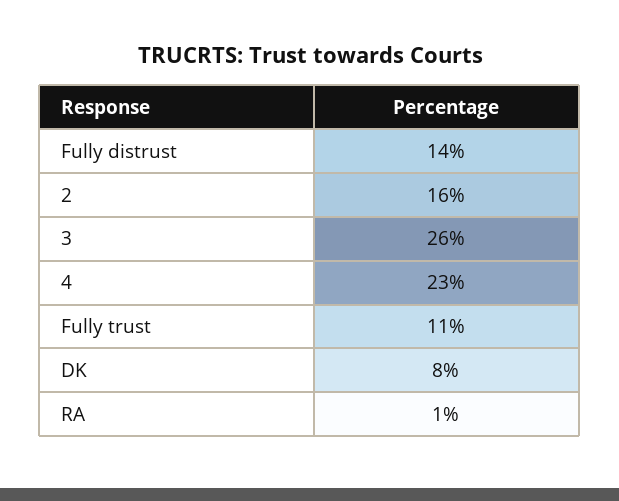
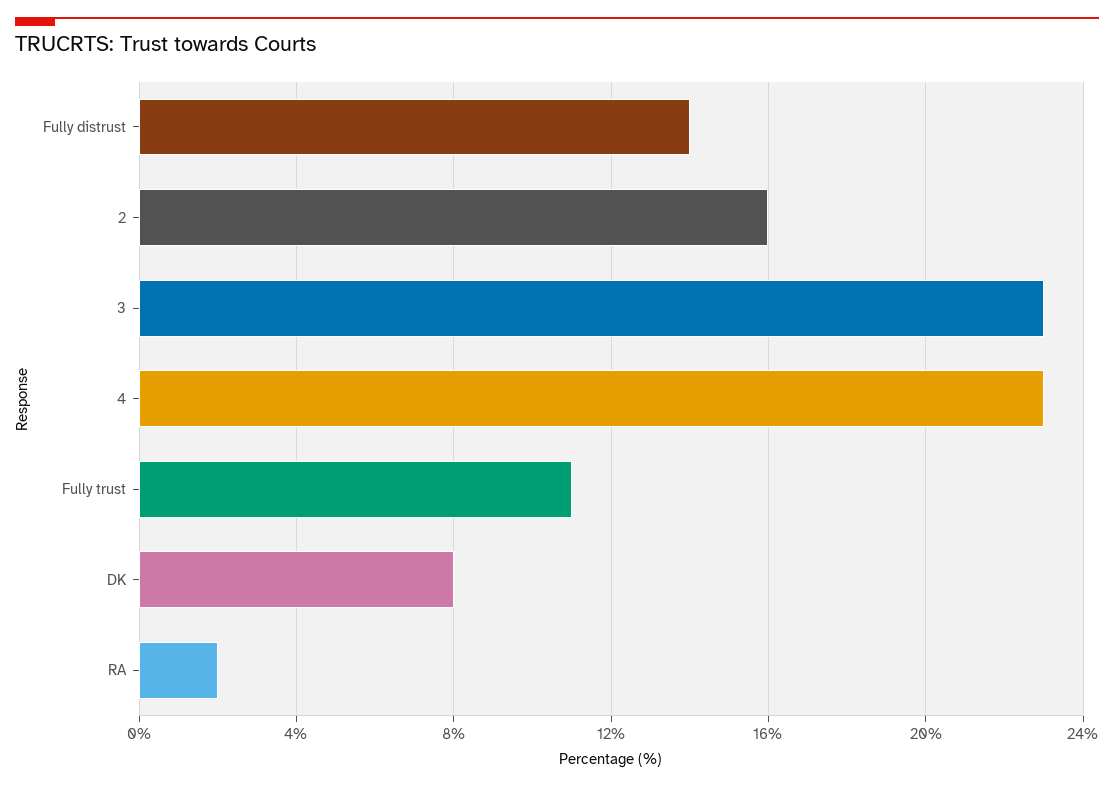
  {
    "Fully distrust": 14,
    "2": 16,
-   "3": 26,
+   "3": 23,
    "4": 23,
    "Fully trust": 11,
    "DK": 8,
-   "RA": 1
+   "RA": 2
  }

